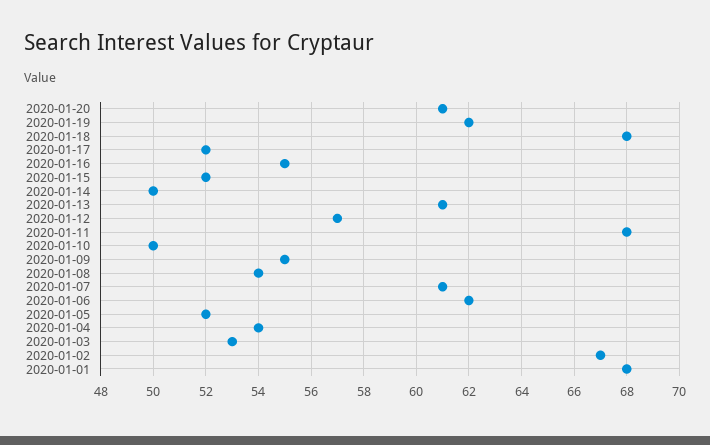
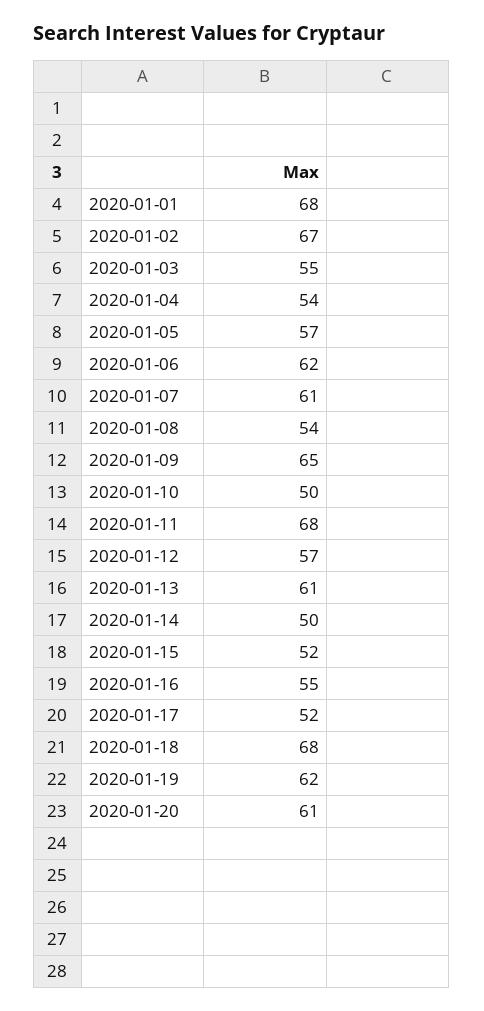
  {
    "2020-01-20": 61,
    "2020-01-19": 62,
    "2020-01-18": 68,
    "2020-01-17": 52,
    "2020-01-16": 55,
    "2020-01-15": 52,
    "2020-01-14": 50,
    "2020-01-13": 61,
    "2020-01-12": 57,
    "2020-01-11": 68,
    "2020-01-10": 50,
-   "2020-01-09": 55,
+   "2020-01-09": 65,
    "2020-01-08": 54,
    "2020-01-07": 61,
    "2020-01-06": 62,
-   "2020-01-05": 52,
+   "2020-01-05": 57,
    "2020-01-04": 54,
-   "2020-01-03": 53,
+   "2020-01-03": 55,
    "2020-01-02": 67,
    "2020-01-01": 68
  }

